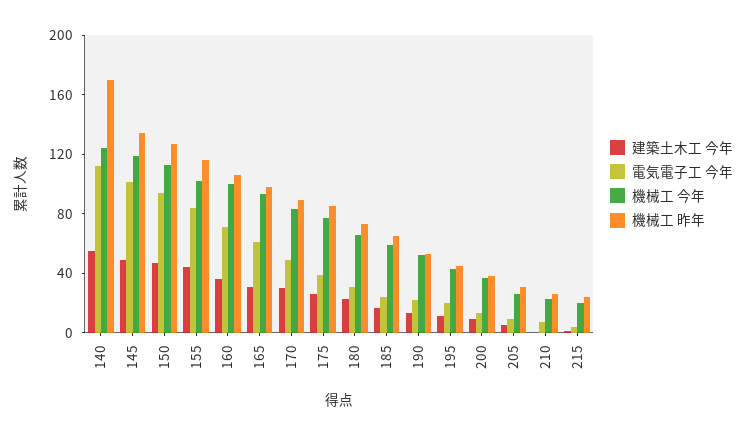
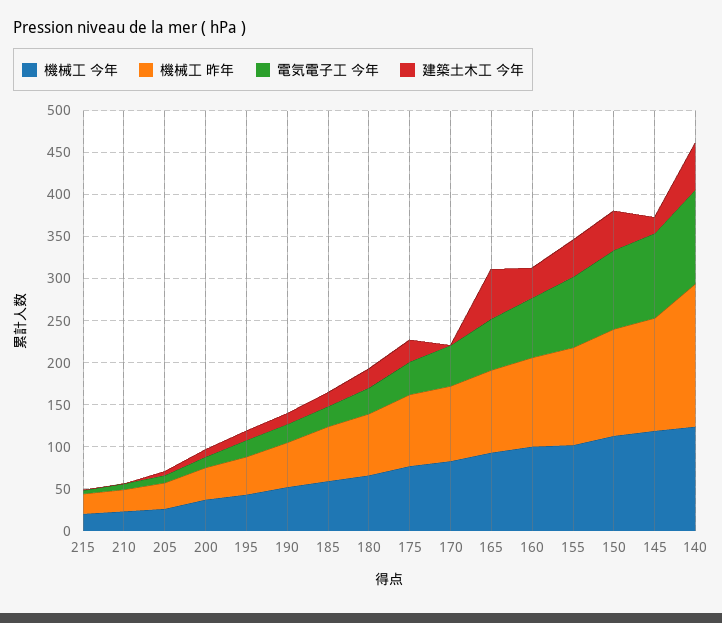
  {
    "建築土木工 今年": {
      "140": 60,
-     "145": 50,
+     "145": 20,
      "150": 50,
      "155": 40,
      "160": 40,
-     "165": 30,
+     "165": 60,
-     "170": 30,
+     "170": 0,
      "175": 30,
      "180": 20,
      "185": 20,
      "190": 10,
      "195": 10,
      "200": 10,
      "205": 10,
      "210": 0,
      "215": 0
    },
    "電気電子工 今年": {
      "140": 110,
      "145": 100,
      "150": 90,
      "155": 80,
      "160": 70,
      "165": 60,
      "170": 50,
      "175": 40,
      "180": 30,
      "185": 20,
      "190": 20,
      "195": 20,
      "200": 10,
      "205": 10,
      "210": 10,
      "215": 0
    },
    "機械工 今年": {
      "140": 120,
      "145": 120,
      "150": 110,
      "155": 100,
      "160": 100,
      "165": 90,
      "170": 80,
      "175": 80,
      "180": 70,
      "185": 60,
      "190": 50,
      "195": 40,
      "200": 40,
      "205": 30,
      "210": 20,
      "215": 20
    },
    "機械工 昨年": {
      "140": 170,
      "145": 130,
      "150": 130,
      "155": 120,
      "160": 110,
      "165": 100,
      "170": 90,
      "175": 90,
      "180": 70,
      "185": 70,
      "190": 50,
      "195": 50,
      "200": 40,
      "205": 30,
      "210": 30,
      "215": 20
    }
  }

